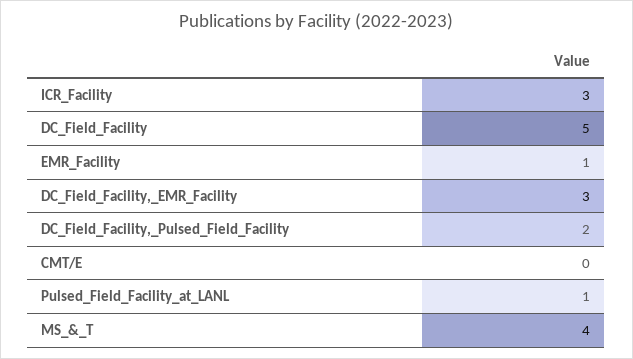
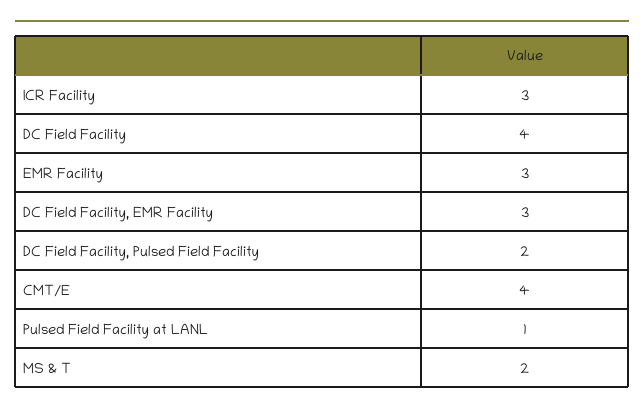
  {
    "ICR_Facility": 3,
-   "DC_Field_Facility": 5,
+   "DC_Field_Facility": 4,
-   "EMR_Facility": 1,
+   "EMR_Facility": 3,
    "DC_Field_Facility,_EMR_Facility": 3,
    "DC_Field_Facility,_Pulsed_Field_Facility": 2,
-   "CMT/E": 0,
+   "CMT/E": 4,
    "Pulsed_Field_Facility_at_LANL": 1,
-   "MS_&_T": 4
+   "MS_&_T": 2
  }

